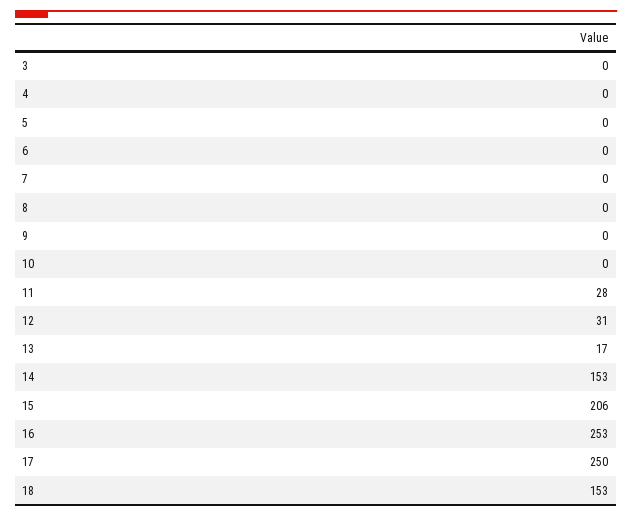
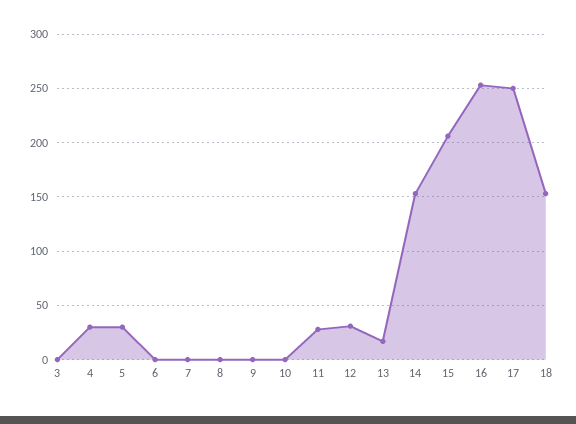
  {
    "3": 0,
-   "4": 0,
+   "4": 30,
-   "5": 0,
+   "5": 30,
    "6": 0,
    "7": 0,
    "8": 0,
    "9": 0,
    "10": 0,
    "11": 28,
    "12": 31,
    "13": 17,
    "14": 153,
    "15": 206,
    "16": 253,
    "17": 250,
    "18": 153
  }

